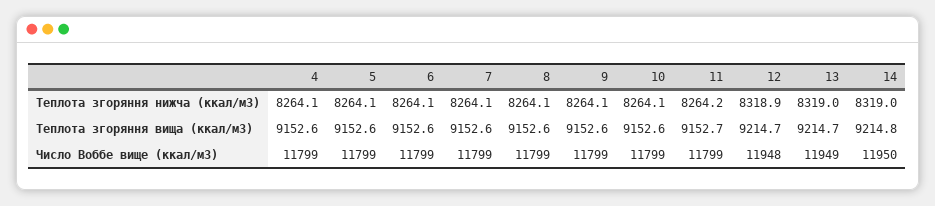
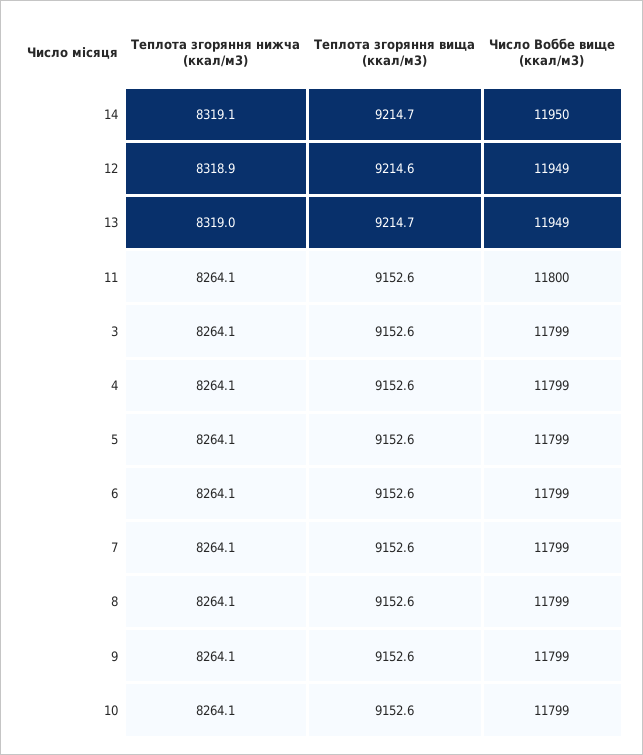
  {
    "4": {
      "Теплота згоряння нижча (ккал/м3)": 8264.1,
      "Теплота згоряння вища (ккал/м3)": 9152.6,
      "Число Воббе вище (ккал/м3)": 11799
    },
    "5": {
      "Теплота згоряння нижча (ккал/м3)": 8264.1,
      "Теплота згоряння вища (ккал/м3)": 9152.6,
      "Число Воббе вище (ккал/м3)": 11799
    },
    "6": {
      "Теплота згоряння нижча (ккал/м3)": 8264.1,
      "Теплота згоряння вища (ккал/м3)": 9152.6,
      "Число Воббе вище (ккал/м3)": 11799
    },
    "7": {
      "Теплота згоряння нижча (ккал/м3)": 8264.1,
      "Теплота згоряння вища (ккал/м3)": 9152.6,
      "Число Воббе вище (ккал/м3)": 11799
    },
    "8": {
      "Теплота згоряння нижча (ккал/м3)": 8264.1,
      "Теплота згоряння вища (ккал/м3)": 9152.6,
      "Число Воббе вище (ккал/м3)": 11799
    },
    "9": {
      "Теплота згоряння нижча (ккал/м3)": 8264.1,
      "Теплота згоряння вища (ккал/м3)": 9152.6,
      "Число Воббе вище (ккал/м3)": 11799
    },
    "10": {
      "Теплота згоряння нижча (ккал/м3)": 8264.1,
      "Теплота згоряння вища (ккал/м3)": 9152.6,
      "Число Воббе вище (ккал/м3)": 11799
    },
    "11": {
-     "Теплота згоряння нижча (ккал/м3)": 8264.2,
+     "Теплота згоряння нижча (ккал/м3)": 8264.1,
-     "Теплота згоряння вища (ккал/м3)": 9152.7,
+     "Теплота згоряння вища (ккал/м3)": 9152.6,
-     "Число Воббе вище (ккал/м3)": 11799
+     "Число Воббе вище (ккал/м3)": 11800
    },
    "12": {
      "Теплота згоряння нижча (ккал/м3)": 8318.9,
-     "Теплота згоряння вища (ккал/м3)": 9214.7,
+     "Теплота згоряння вища (ккал/м3)": 9214.6,
-     "Число Воббе вище (ккал/м3)": 11948
+     "Число Воббе вище (ккал/м3)": 11949
    },
    "13": {
      "Теплота згоряння нижча (ккал/м3)": 8319,
      "Теплота згоряння вища (ккал/м3)": 9214.7,
      "Число Воббе вище (ккал/м3)": 11949
    },
    "14": {
-     "Теплота згоряння нижча (ккал/м3)": 8319,
+     "Теплота згоряння нижча (ккал/м3)": 8319.1,
-     "Теплота згоряння вища (ккал/м3)": 9214.8,
+     "Теплота згоряння вища (ккал/м3)": 9214.7,
      "Число Воббе вище (ккал/м3)": 11950
-   }
+   },
+   "3": {
+     "Теплота згоряння нижча (ккал/м3)": 8264.1,
+     "Теплота згоряння вища (ккал/м3)": 9152.6,
+     "Число Воббе вище (ккал/м3)": 11799
+   }
  }

